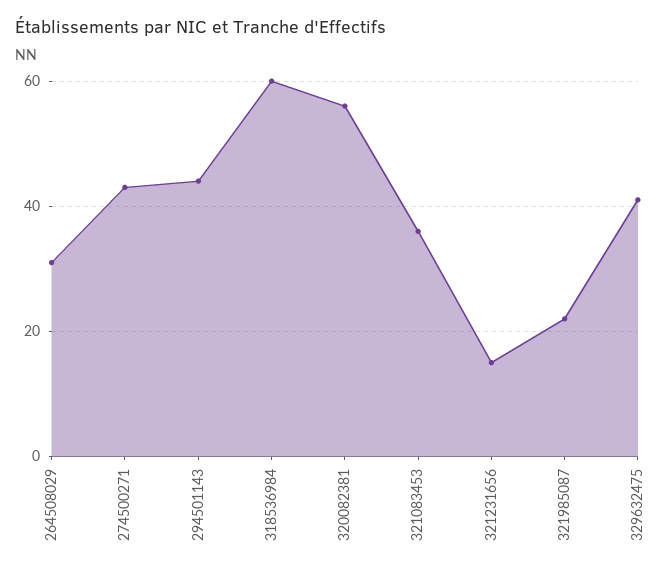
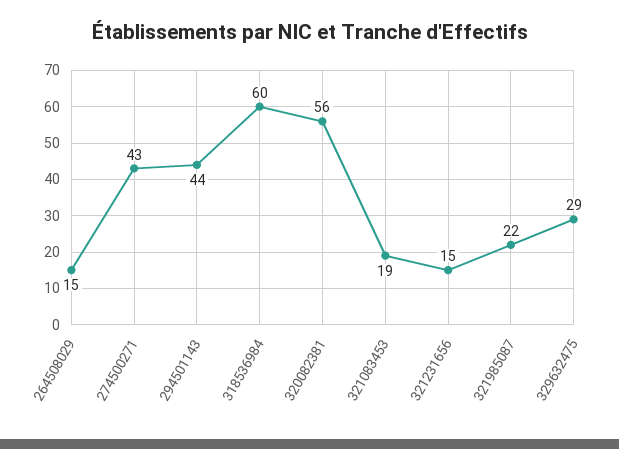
  {
-   "264508029": 30,
+   "264508029": 15,
    "274500271": 43,
    "294501143": 44,
    "318536984": 60,
    "320082381": 56,
-   "321083453": 35,
+   "321083453": 19,
    "321231656": 15,
    "321985087": 22,
-   "329632475": 40
+   "329632475": 29
  }

